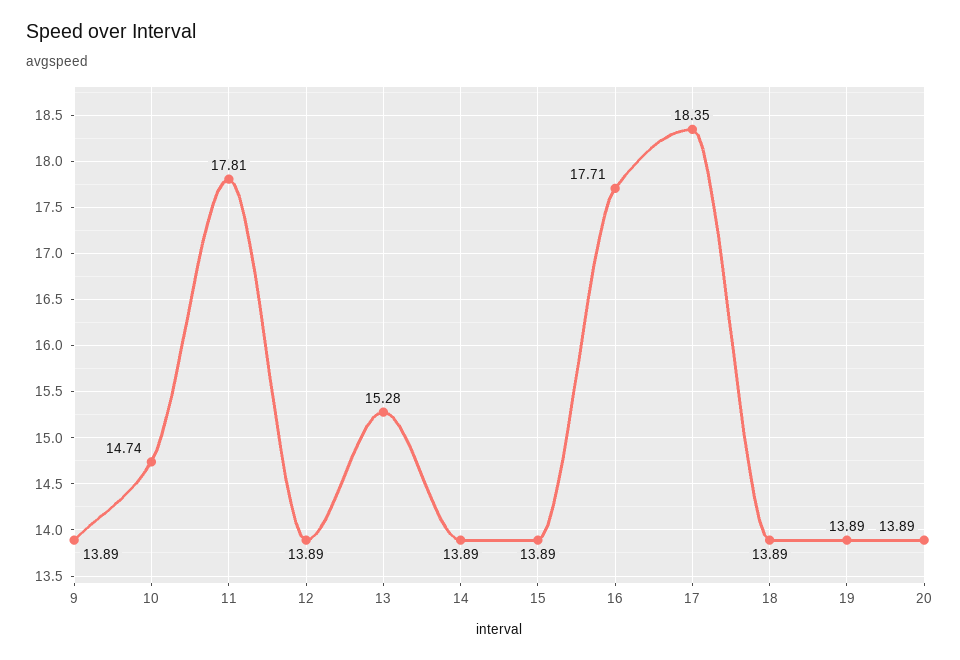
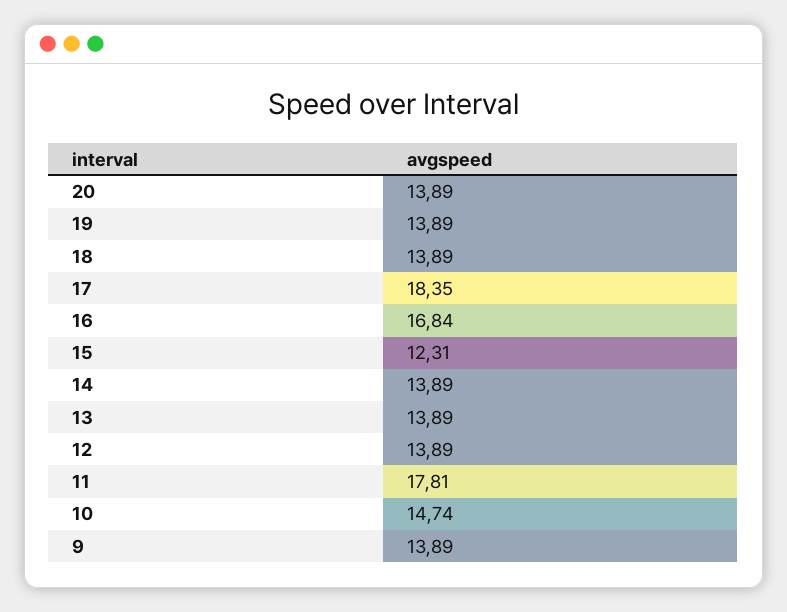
  {
    "9": 13.89,
    "10": 14.74,
    "11": 17.81,
    "12": 13.89,
-   "13": 15.28,
+   "13": 13.89,
    "14": 13.89,
-   "15": 13.89,
+   "15": 12.31,
-   "16": 17.71,
+   "16": 16.84,
    "17": 18.35,
    "18": 13.89,
    "19": 13.89,
    "20": 13.89
  }

